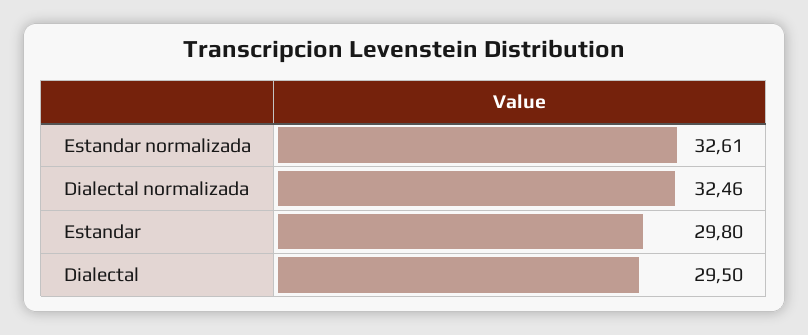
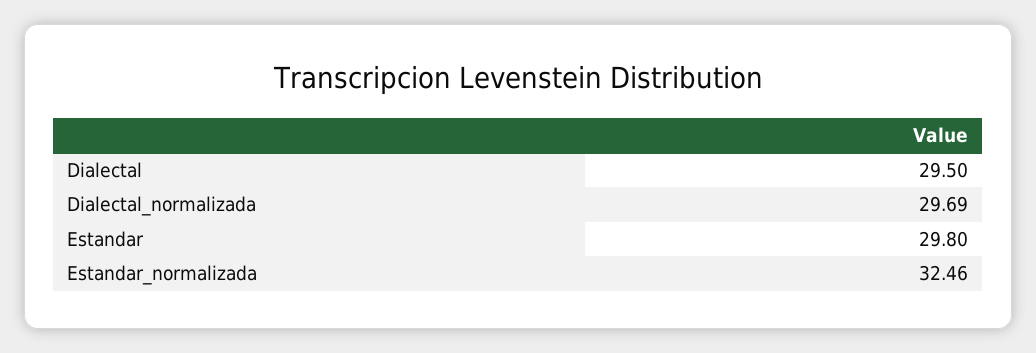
  {
-   "Estandar normalizada": 32.61,
+   "Estandar normalizada": 32.46,
-   "Dialectal normalizada": 32.46,
+   "Dialectal normalizada": 29.69,
    "Estandar": 29.8,
    "Dialectal": 29.5
  }

